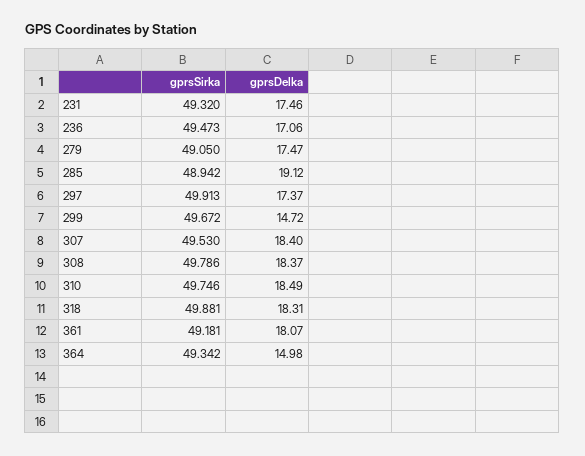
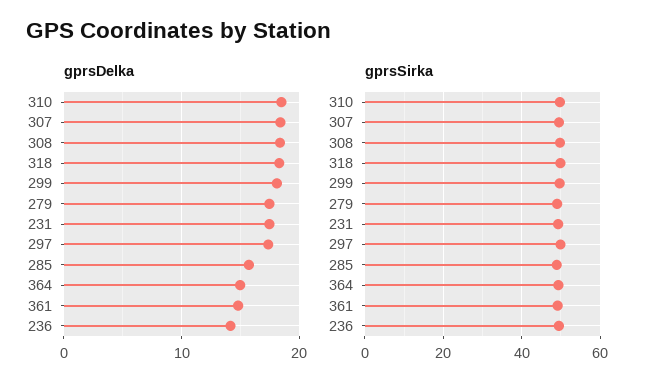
  {
    "gprsSirka": {
      "231": 49.32,
      "236": 49.473,
      "279": 49.05,
      "285": 48.942,
      "297": 49.913,
      "299": 49.672,
      "307": 49.53,
      "308": 49.786,
      "310": 49.746,
      "318": 49.881,
      "361": 49.181,
      "364": 49.342
    },
    "gprsDelka": {
      "231": 17.46,
-     "236": 17.06,
+     "236": 14,
      "279": 17.47,
-     "285": 19.12,
+     "285": 16,
      "297": 17.37,
-     "299": 14.72,
+     "299": 18,
      "307": 18.4,
      "308": 18.37,
      "310": 18.49,
      "318": 18.31,
-     "361": 18.07,
+     "361": 15,
      "364": 14.98
    }
  }

